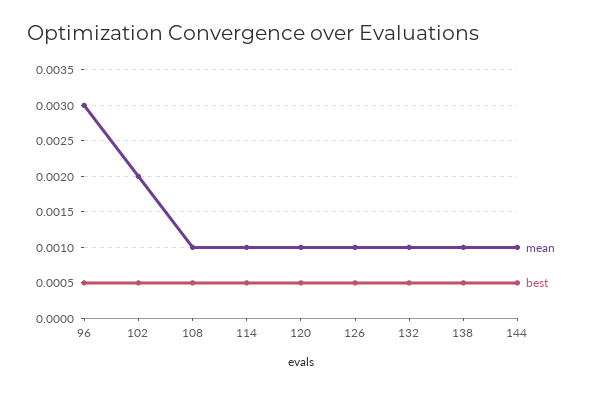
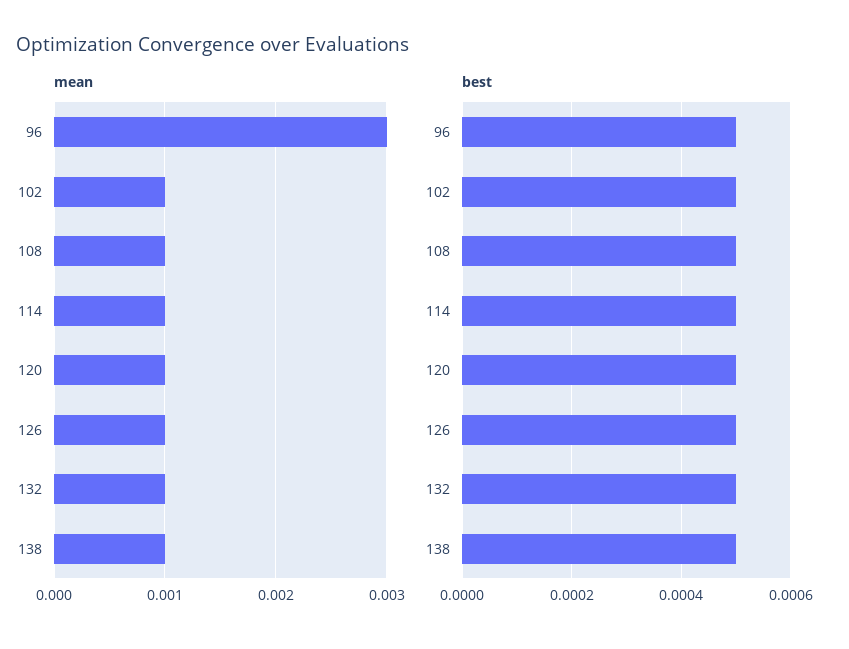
  {
    "mean": {
      "96": 0.003,
-     "102": 0.002,
+     "102": 0.001,
      "108": 0.001,
      "114": 0.001,
      "120": 0.001,
      "126": 0.001,
      "132": 0.001,
-     "138": 0.001,
+     "138": 0.001
-     "144": 0.001
    },
    "best": {
      "96": 0.0005,
      "102": 0.0005,
      "108": 0.0005,
      "114": 0.0005,
      "120": 0.0005,
      "126": 0.0005,
      "132": 0.0005,
-     "138": 0.0005,
+     "138": 0.0005
-     "144": 0.0005
    }
  }

